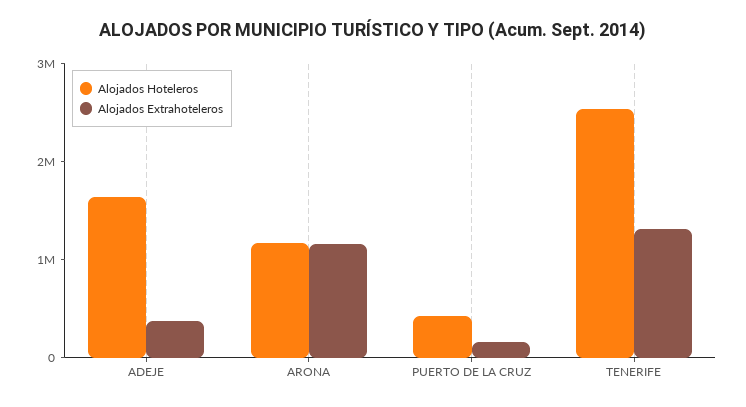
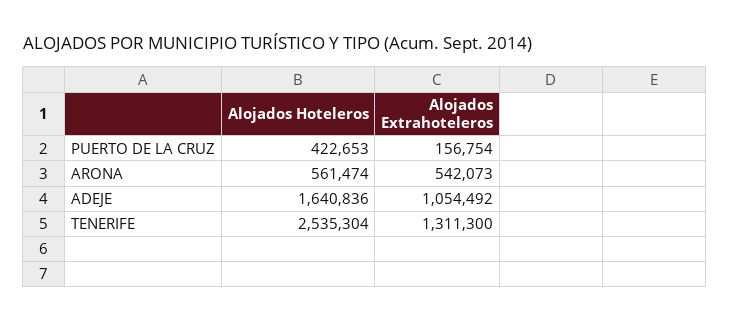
  {
    "Alojados Hoteleros": {
      "ADEJE": 1640836,
-     "ARONA": 1200000,
+     "ARONA": 561474,
      "PUERTO DE LA CRUZ": 422653,
      "TENERIFE": 2535304
    },
    "Alojados Extrahoteleros": {
-     "ADEJE": 400000,
+     "ADEJE": 1054492,
-     "ARONA": 1200000,
+     "ARONA": 542073,
      "PUERTO DE LA CRUZ": 156754,
      "TENERIFE": 1311300
    }
  }

